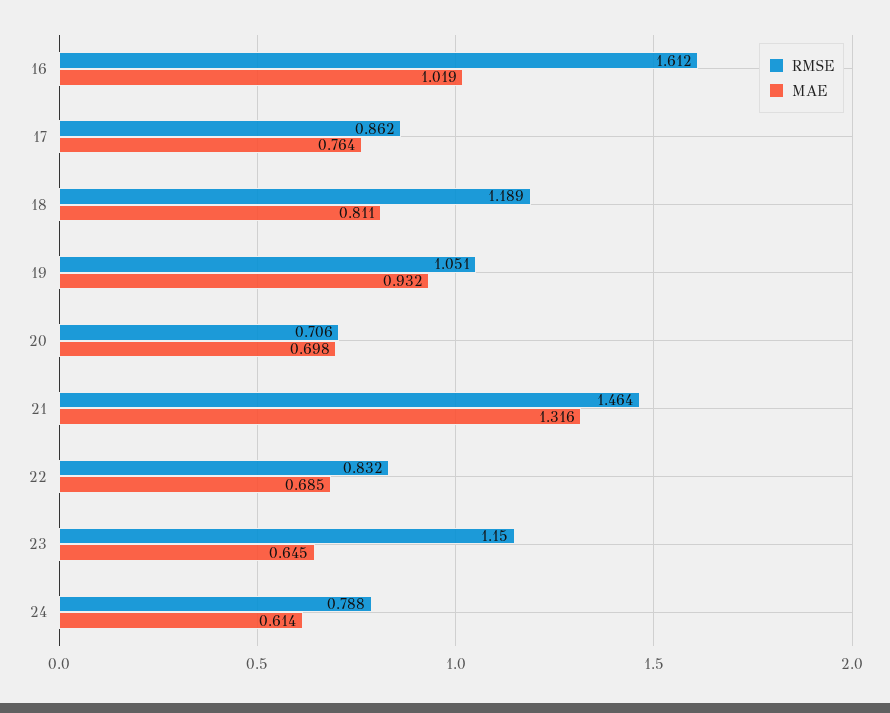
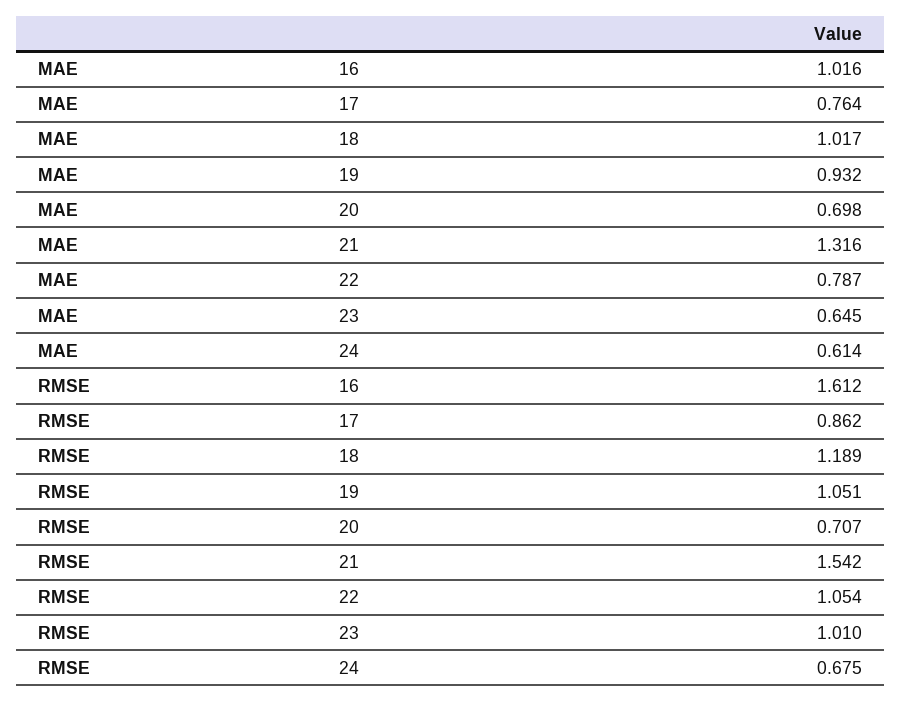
  {
    "RMSE": {
      "16": 1.612,
      "17": 0.862,
      "18": 1.189,
      "19": 1.051,
-     "20": 0.706,
+     "20": 0.707,
-     "21": 1.464,
+     "21": 1.542,
-     "22": 0.832,
+     "22": 1.054,
-     "23": 1.15,
+     "23": 1.01,
-     "24": 0.788
+     "24": 0.675
    },
    "MAE": {
-     "16": 1.019,
+     "16": 1.016,
      "17": 0.764,
-     "18": 0.811,
+     "18": 1.017,
      "19": 0.932,
      "20": 0.698,
      "21": 1.316,
-     "22": 0.685,
+     "22": 0.787,
      "23": 0.645,
      "24": 0.614
    }
  }

